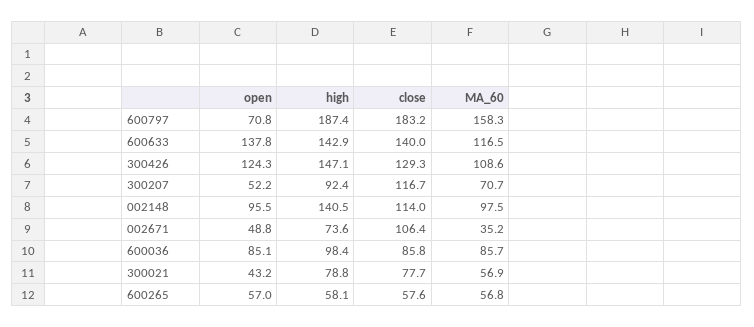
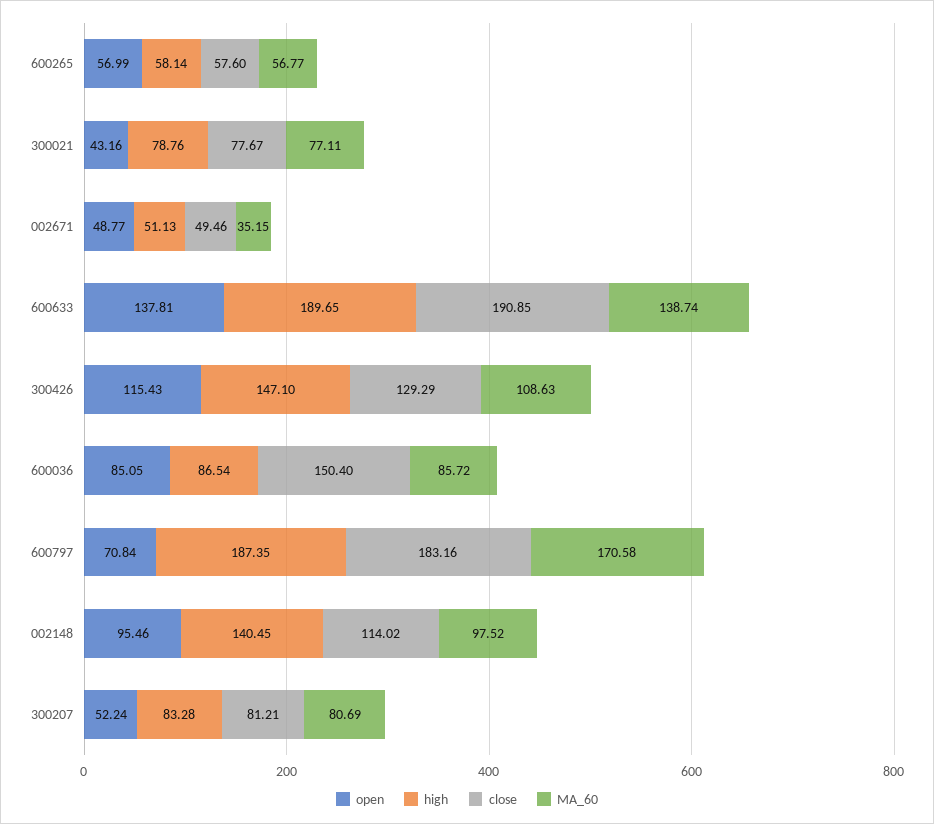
  {
    "open": {
      "600797": 70.84,
      "600633": 137.81,
-     "300426": 124.3,
+     "300426": 115.43,
      "300207": 52.24,
      "002148": 95.46,
      "002671": 48.77,
      "600036": 85.05,
      "300021": 43.16,
      "600265": 56.99
    },
    "high": {
      "600797": 187.35,
-     "600633": 142.9,
+     "600633": 189.65,
      "300426": 147.1,
-     "300207": 92.4,
+     "300207": 83.28,
      "002148": 140.45,
-     "002671": 73.6,
+     "002671": 51.13,
-     "600036": 98.4,
+     "600036": 86.54,
      "300021": 78.76,
      "600265": 58.14
    },
    "close": {
      "600797": 183.16,
-     "600633": 140,
+     "600633": 190.85,
      "300426": 129.29,
-     "300207": 116.7,
+     "300207": 81.21,
      "002148": 114.02,
-     "002671": 106.4,
+     "002671": 49.46,
-     "600036": 85.8,
+     "600036": 150.4,
      "300021": 77.67,
      "600265": 57.6
    },
    "MA_60": {
-     "600797": 158.3,
+     "600797": 170.58,
-     "600633": 116.5,
+     "600633": 138.74,
      "300426": 108.63,
-     "300207": 70.7,
+     "300207": 80.69,
      "002148": 97.52,
      "002671": 35.15,
      "600036": 85.72,
-     "300021": 56.9,
+     "300021": 77.11,
      "600265": 56.77
    }
  }

